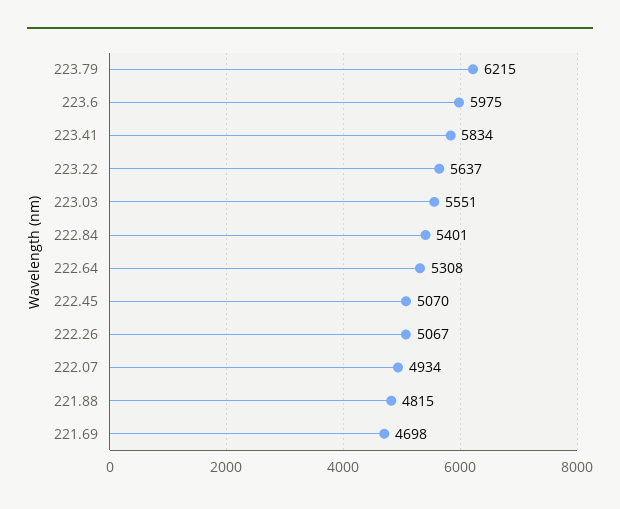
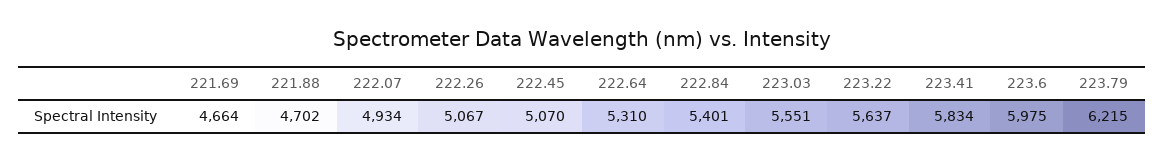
  {
    "223.79": 6215,
    "223.6": 5975,
    "223.41": 5834,
    "223.22": 5637,
    "223.03": 5551,
    "222.84": 5401,
-   "222.64": 5308,
+   "222.64": 5310,
    "222.45": 5070,
    "222.26": 5067,
    "222.07": 4934,
-   "221.88": 4815,
+   "221.88": 4702,
-   "221.69": 4698
+   "221.69": 4664
  }

